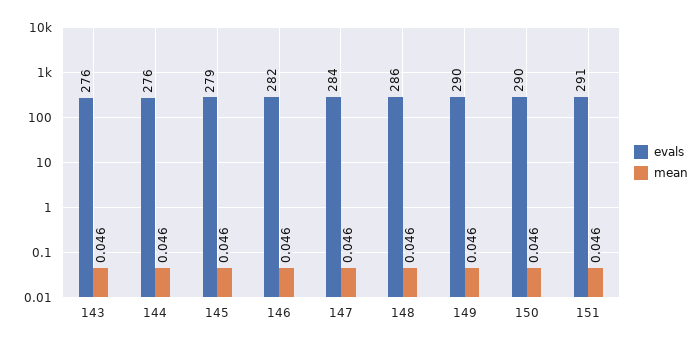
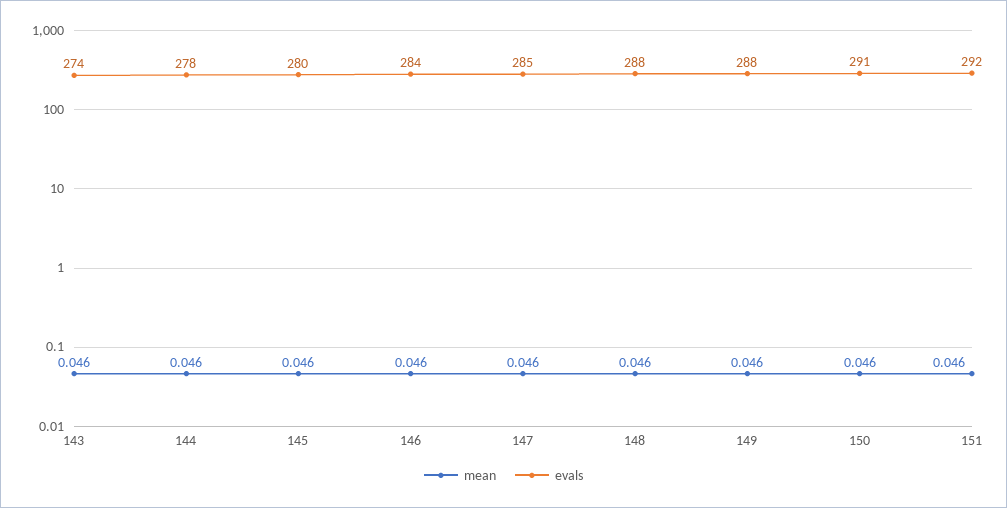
  {
    "evals": {
-     "143": 276,
+     "143": 274,
-     "144": 276,
+     "144": 278,
-     "145": 279,
+     "145": 280,
-     "146": 282,
+     "146": 284,
-     "147": 284,
+     "147": 285,
-     "148": 286,
+     "148": 288,
-     "149": 290,
+     "149": 288,
-     "150": 290,
+     "150": 291,
-     "151": 291
+     "151": 292
    },
    "mean": {
      "143": 0.046,
      "144": 0.046,
      "145": 0.046,
      "146": 0.046,
      "147": 0.046,
      "148": 0.046,
      "149": 0.046,
      "150": 0.046,
      "151": 0.046
    }
  }

